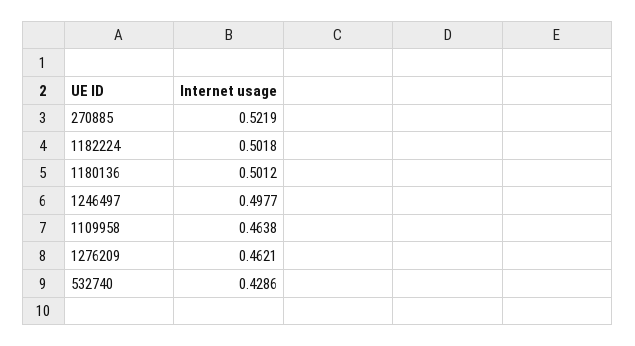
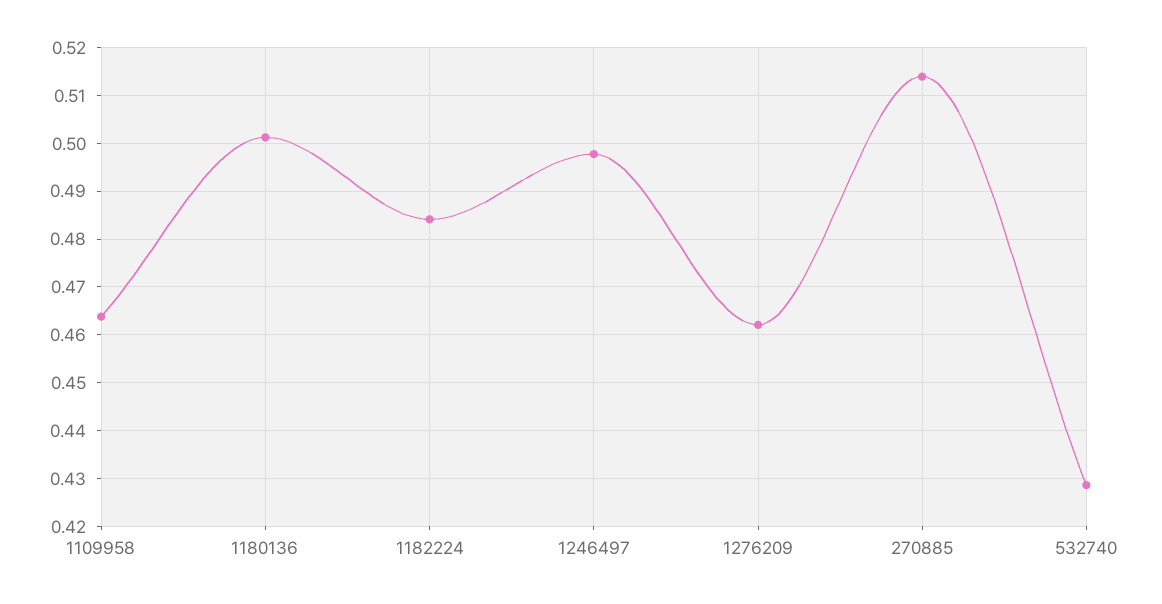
  {
-   "270885": 0.5219,
+   "270885": 0.514,
-   "1182224": 0.5018,
+   "1182224": 0.484,
    "1180136": 0.5012,
    "1246497": 0.4977,
    "1109958": 0.4638,
    "1276209": 0.4621,
    "532740": 0.4286
  }

